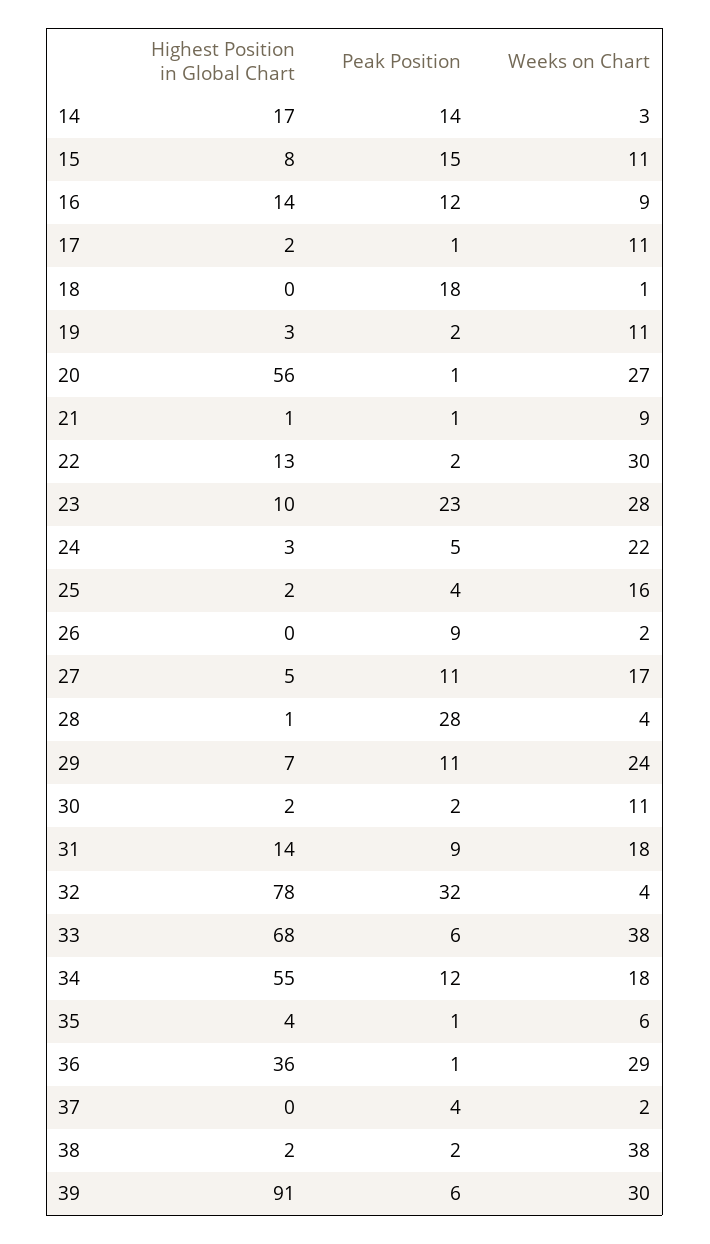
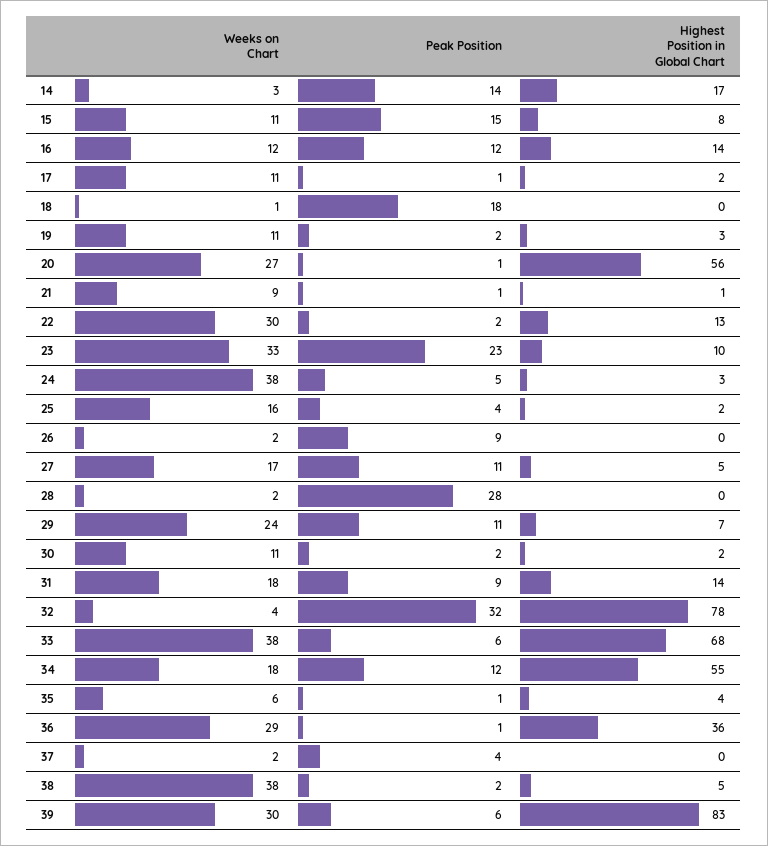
  {
    "Highest Position in Global Chart": {
      "14": 17,
      "15": 8,
      "16": 14,
      "17": 2,
      "18": 0,
      "19": 3,
      "20": 56,
      "21": 1,
      "22": 13,
      "23": 10,
      "24": 3,
      "25": 2,
      "26": 0,
      "27": 5,
-     "28": 1,
+     "28": 0,
      "29": 7,
      "30": 2,
      "31": 14,
      "32": 78,
      "33": 68,
      "34": 55,
      "35": 4,
      "36": 36,
      "37": 0,
-     "38": 2,
+     "38": 5,
-     "39": 91
+     "39": 83
    },
    "Peak Position": {
      "14": 14,
      "15": 15,
      "16": 12,
      "17": 1,
      "18": 18,
      "19": 2,
      "20": 1,
      "21": 1,
      "22": 2,
      "23": 23,
      "24": 5,
      "25": 4,
      "26": 9,
      "27": 11,
      "28": 28,
      "29": 11,
      "30": 2,
      "31": 9,
      "32": 32,
      "33": 6,
      "34": 12,
      "35": 1,
      "36": 1,
      "37": 4,
      "38": 2,
      "39": 6
    },
    "Weeks on Chart": {
      "14": 3,
      "15": 11,
-     "16": 9,
+     "16": 12,
      "17": 11,
      "18": 1,
      "19": 11,
      "20": 27,
      "21": 9,
      "22": 30,
-     "23": 28,
+     "23": 33,
-     "24": 22,
+     "24": 38,
      "25": 16,
      "26": 2,
      "27": 17,
-     "28": 4,
+     "28": 2,
      "29": 24,
      "30": 11,
      "31": 18,
      "32": 4,
      "33": 38,
      "34": 18,
      "35": 6,
      "36": 29,
      "37": 2,
      "38": 38,
      "39": 30
    }
  }

